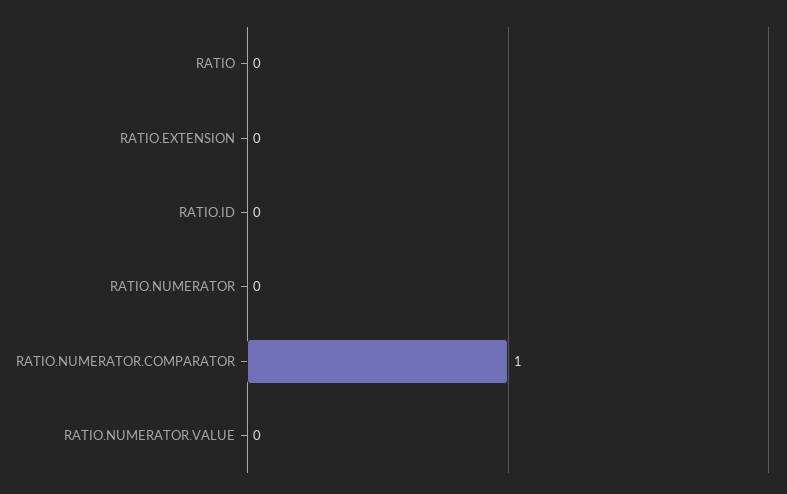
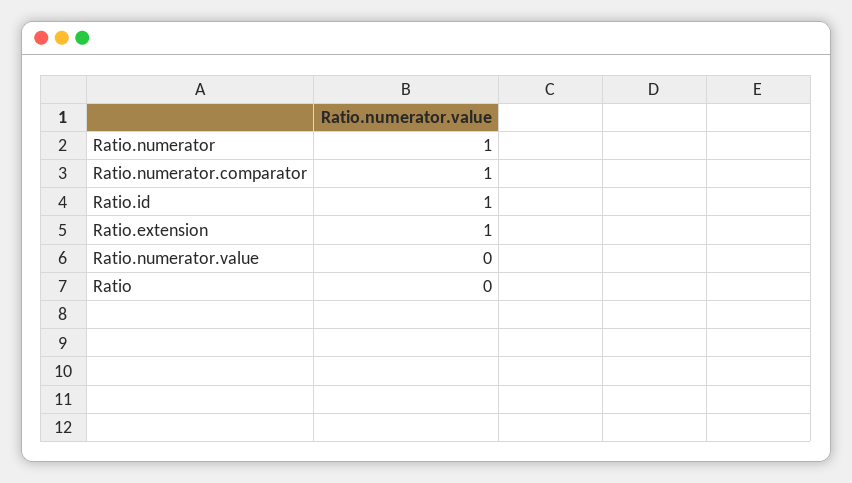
  {
    "RATIO": 0,
-   "RATIO.EXTENSION": 0,
+   "RATIO.EXTENSION": 1,
-   "RATIO.ID": 0,
+   "RATIO.ID": 1,
-   "RATIO.NUMERATOR": 0,
+   "RATIO.NUMERATOR": 1,
    "RATIO.NUMERATOR.COMPARATOR": 1,
    "RATIO.NUMERATOR.VALUE": 0
  }

